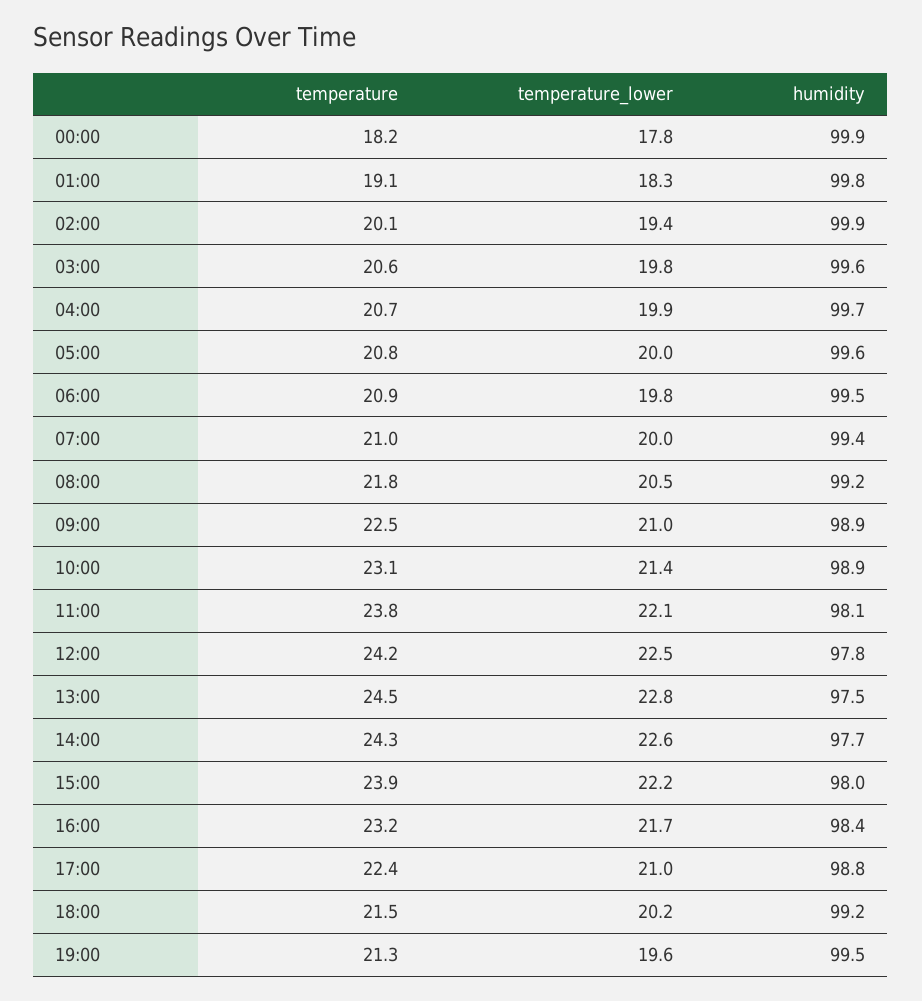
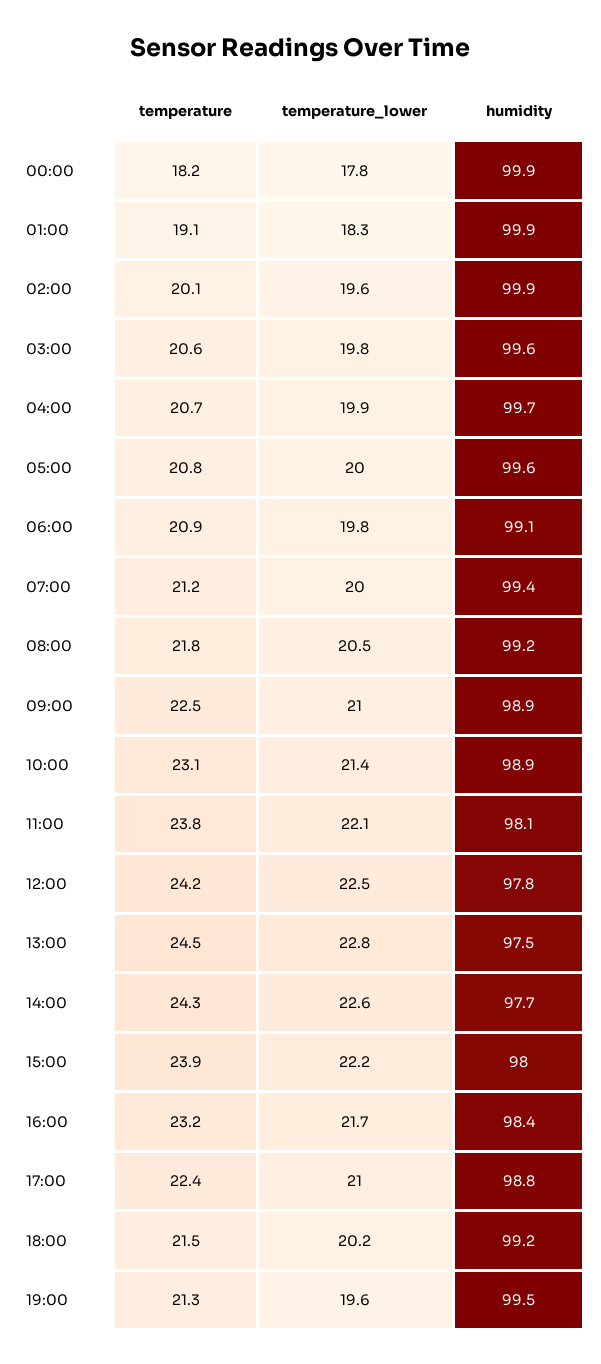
  {
    "temperature": {
      "00:00": 18.2,
      "01:00": 19.1,
      "02:00": 20.1,
      "03:00": 20.6,
      "04:00": 20.7,
      "05:00": 20.8,
      "06:00": 20.9,
-     "07:00": 21,
+     "07:00": 21.2,
      "08:00": 21.8,
      "09:00": 22.5,
      "10:00": 23.1,
      "11:00": 23.8,
      "12:00": 24.2,
      "13:00": 24.5,
      "14:00": 24.3,
      "15:00": 23.9,
      "16:00": 23.2,
      "17:00": 22.4,
      "18:00": 21.5,
      "19:00": 21.3
    },
    "temperature_lower": {
      "00:00": 17.8,
      "01:00": 18.3,
-     "02:00": 19.4,
+     "02:00": 19.6,
      "03:00": 19.8,
      "04:00": 19.9,
      "05:00": 20,
      "06:00": 19.8,
      "07:00": 20,
      "08:00": 20.5,
      "09:00": 21,
      "10:00": 21.4,
      "11:00": 22.1,
      "12:00": 22.5,
      "13:00": 22.8,
      "14:00": 22.6,
      "15:00": 22.2,
      "16:00": 21.7,
      "17:00": 21,
      "18:00": 20.2,
      "19:00": 19.6
    },
    "humidity": {
      "00:00": 99.9,
-     "01:00": 99.8,
+     "01:00": 99.9,
      "02:00": 99.9,
      "03:00": 99.6,
      "04:00": 99.7,
      "05:00": 99.6,
-     "06:00": 99.5,
+     "06:00": 99.1,
      "07:00": 99.4,
      "08:00": 99.2,
      "09:00": 98.9,
      "10:00": 98.9,
      "11:00": 98.1,
      "12:00": 97.8,
      "13:00": 97.5,
      "14:00": 97.7,
      "15:00": 98,
      "16:00": 98.4,
      "17:00": 98.8,
      "18:00": 99.2,
      "19:00": 99.5
    }
  }

